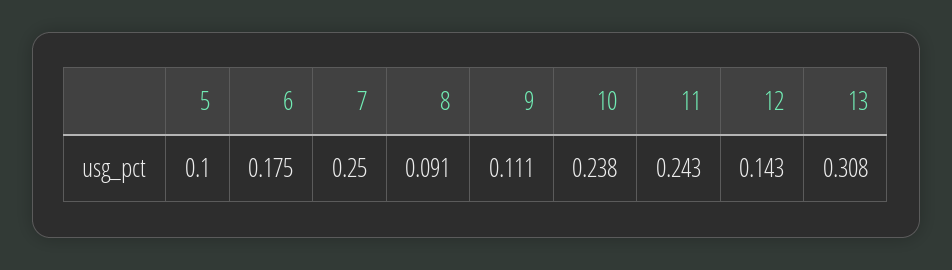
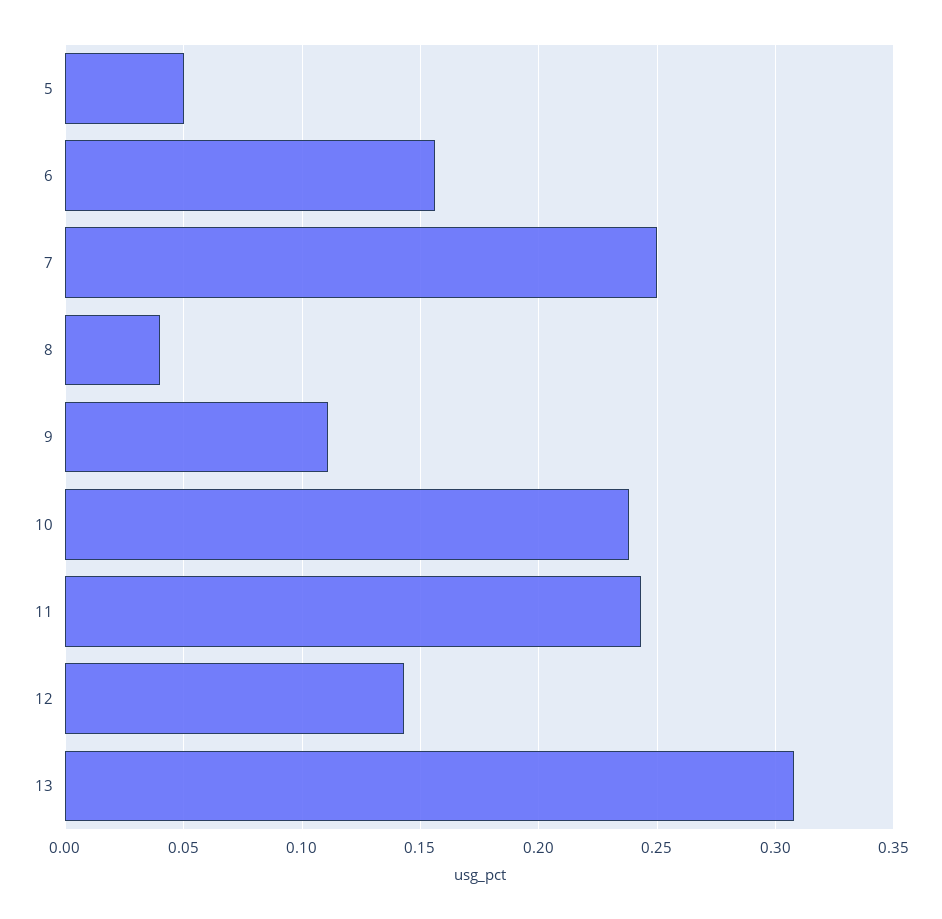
  {
-   "5": 0.1,
+   "5": 0.05,
-   "6": 0.175,
+   "6": 0.155,
    "7": 0.25,
-   "8": 0.091,
+   "8": 0.04,
    "9": 0.111,
    "10": 0.238,
    "11": 0.243,
    "12": 0.143,
    "13": 0.308
  }

